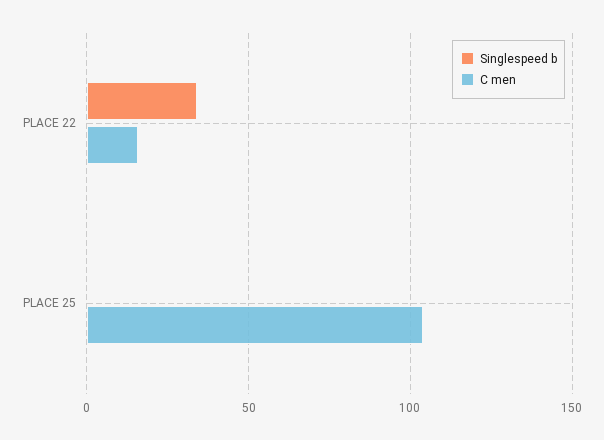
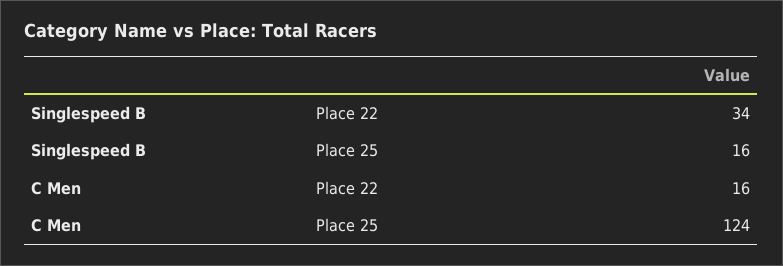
  {
    "Singlespeed b": {
      "PLACE 22": 34,
-     "PLACE 25": 0
+     "PLACE 25": 16
    },
    "C men": {
      "PLACE 22": 16,
-     "PLACE 25": 105
+     "PLACE 25": 124
    }
  }

